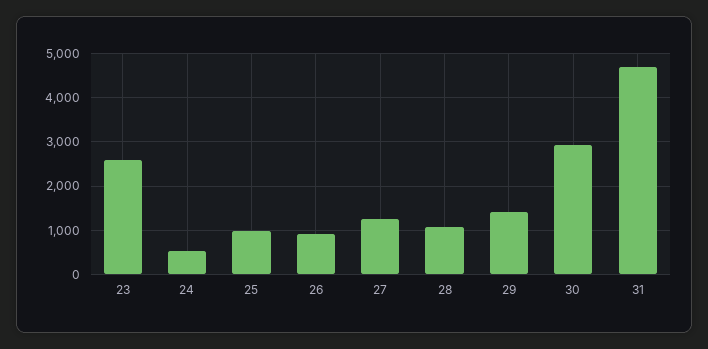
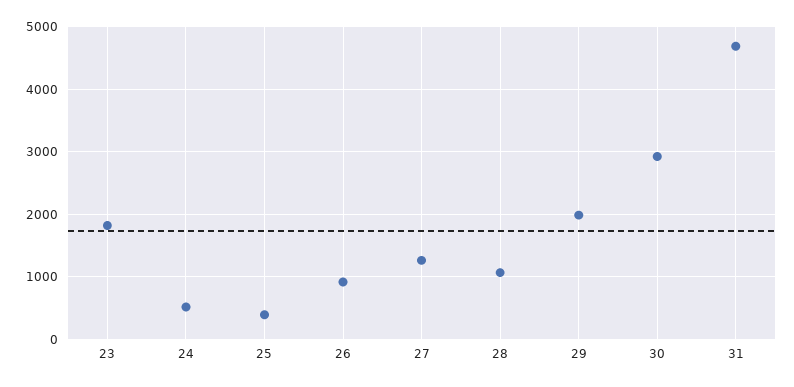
  {
-   "23": 2600,
+   "23": 1800,
    "24": 500,
-   "25": 1000,
+   "25": 400,
    "26": 900,
    "27": 1300,
    "28": 1100,
-   "29": 1400,
+   "29": 2000,
    "30": 2900,
    "31": 4700
  }

